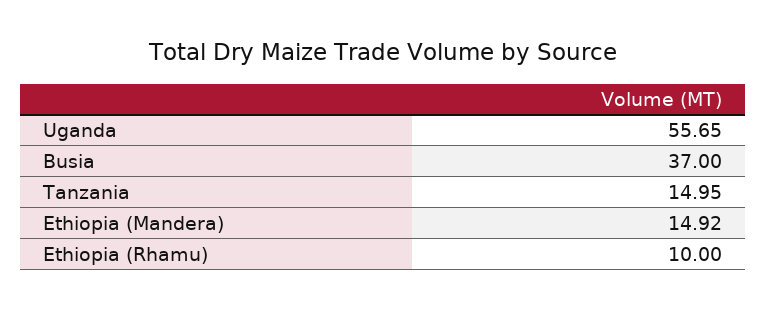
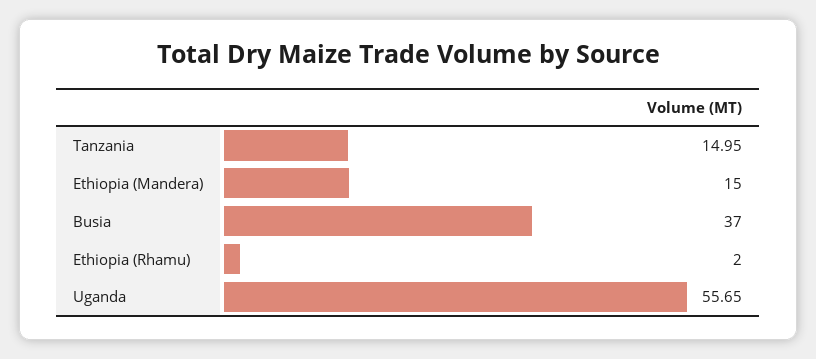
  {
    "Uganda": 55.65,
    "Busia": 37,
    "Tanzania": 14.95,
-   "Ethiopia (Mandera)": 14.92,
+   "Ethiopia (Mandera)": 15,
-   "Ethiopia (Rhamu)": 10
+   "Ethiopia (Rhamu)": 2
  }

